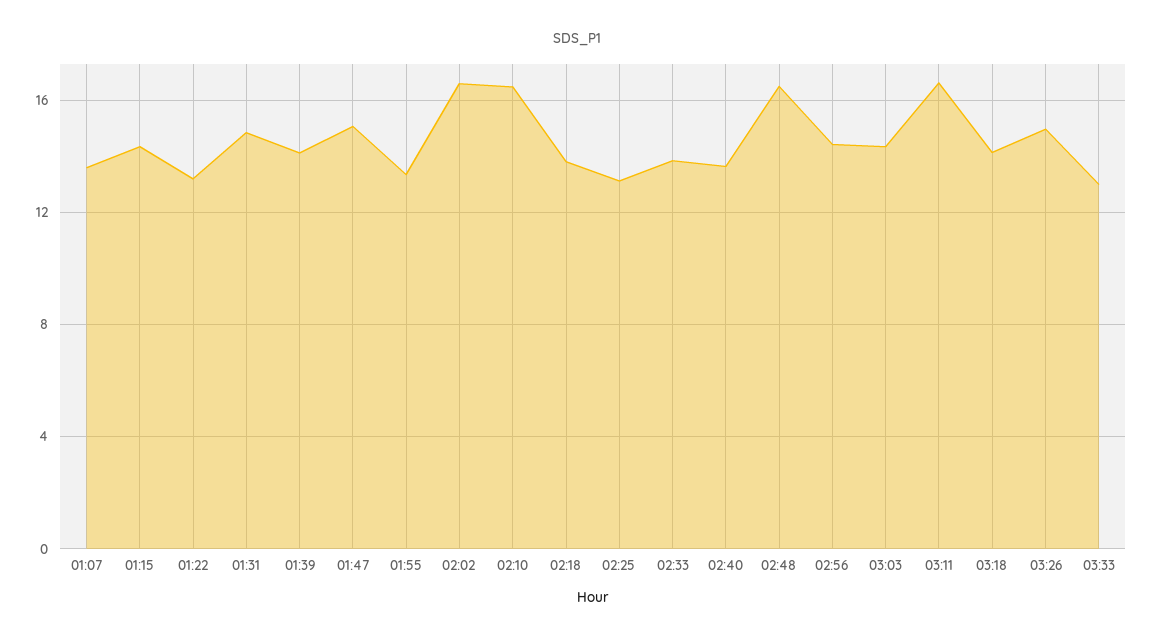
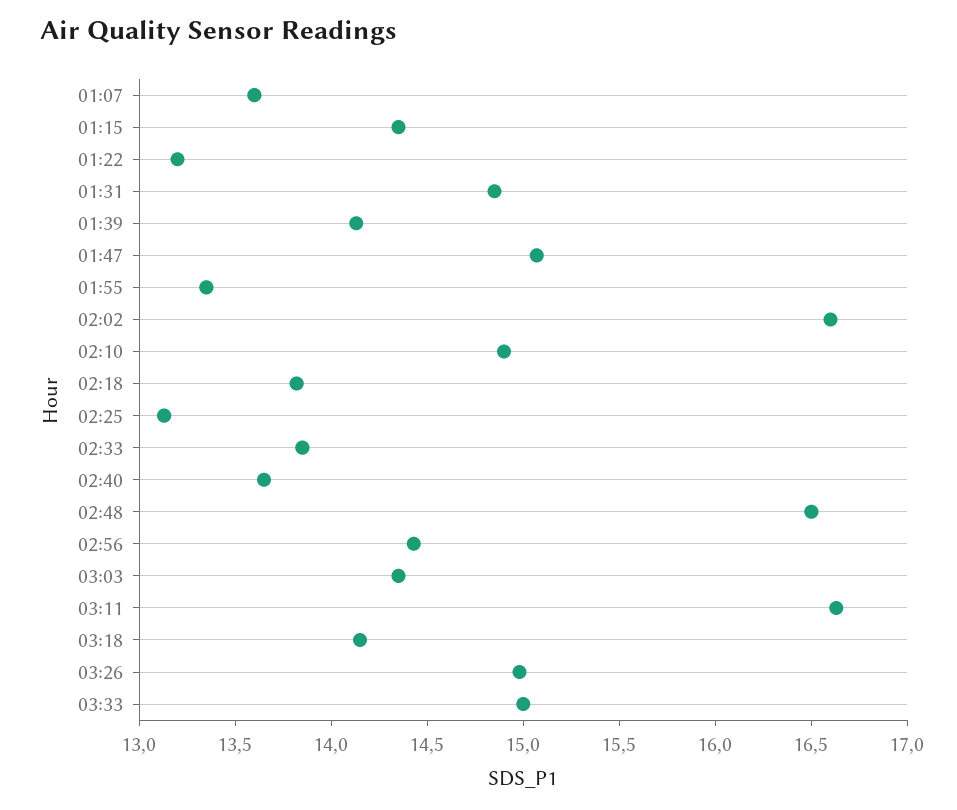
  {
    "01:07": 13.6,
    "01:15": 14.4,
    "01:22": 13.2,
    "01:31": 14.9,
    "01:39": 14.1,
    "01:47": 15.1,
    "01:55": 13.4,
    "02:02": 16.6,
-   "02:10": 16.5,
+   "02:10": 14.9,
    "02:18": 13.8,
    "02:25": 13.1,
    "02:33": 13.9,
    "02:40": 13.7,
    "02:48": 16.5,
    "02:56": 14.4,
    "03:03": 14.4,
    "03:11": 16.6,
    "03:18": 14.2,
    "03:26": 15,
-   "03:33": 13
+   "03:33": 15
  }

